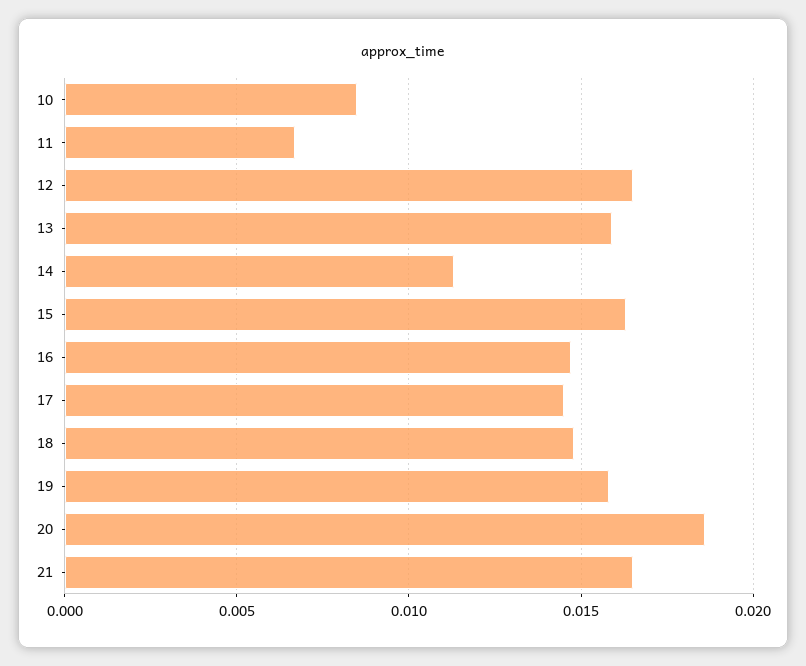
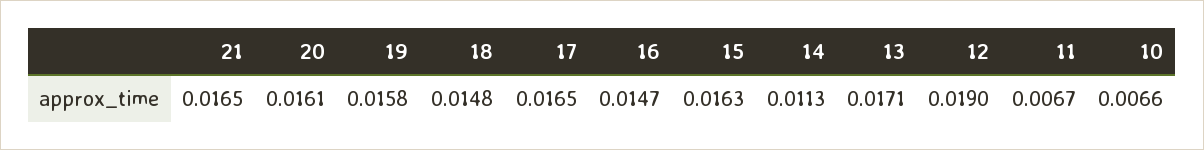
  {
-   "10": 0.0085,
+   "10": 0.0066,
    "11": 0.0067,
-   "12": 0.0165,
+   "12": 0.019,
-   "13": 0.016,
+   "13": 0.0171,
    "14": 0.0113,
    "15": 0.0163,
    "16": 0.0147,
-   "17": 0.0145,
+   "17": 0.0165,
    "18": 0.0148,
    "19": 0.0158,
-   "20": 0.0185,
+   "20": 0.0161,
    "21": 0.0165
  }

